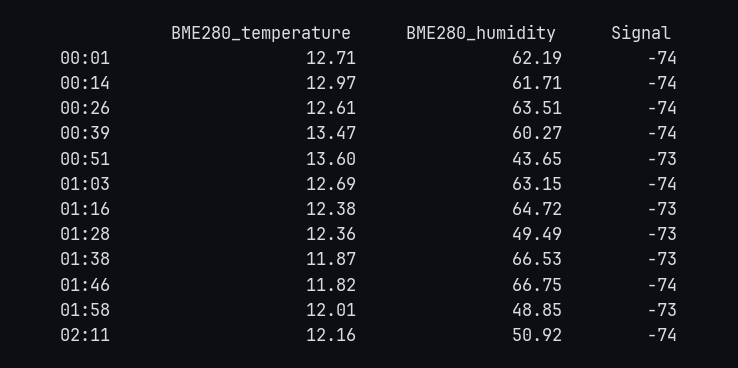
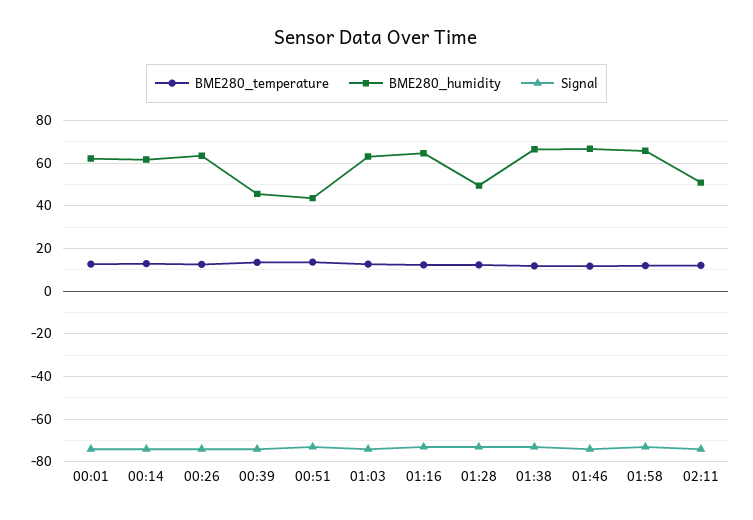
  {
    "BME280_temperature": {
      "00:01": 12.71,
      "00:14": 12.97,
      "00:26": 12.61,
      "00:39": 13.47,
      "00:51": 13.6,
      "01:03": 12.69,
      "01:16": 12.38,
      "01:28": 12.36,
      "01:38": 11.87,
      "01:46": 11.82,
      "01:58": 12.01,
      "02:11": 12.16
    },
    "BME280_humidity": {
      "00:01": 62.19,
      "00:14": 61.71,
      "00:26": 63.51,
-     "00:39": 60.27,
+     "00:39": 45,
      "00:51": 43.65,
      "01:03": 63.15,
      "01:16": 64.72,
      "01:28": 49.49,
      "01:38": 66.53,
      "01:46": 66.75,
-     "01:58": 48.85,
+     "01:58": 65,
      "02:11": 50.92
    },
    "Signal": {
      "00:01": -74,
      "00:14": -74,
      "00:26": -74,
      "00:39": -74,
      "00:51": -73,
      "01:03": -74,
      "01:16": -73,
      "01:28": -73,
      "01:38": -73,
      "01:46": -74,
      "01:58": -73,
      "02:11": -74
    }
  }

